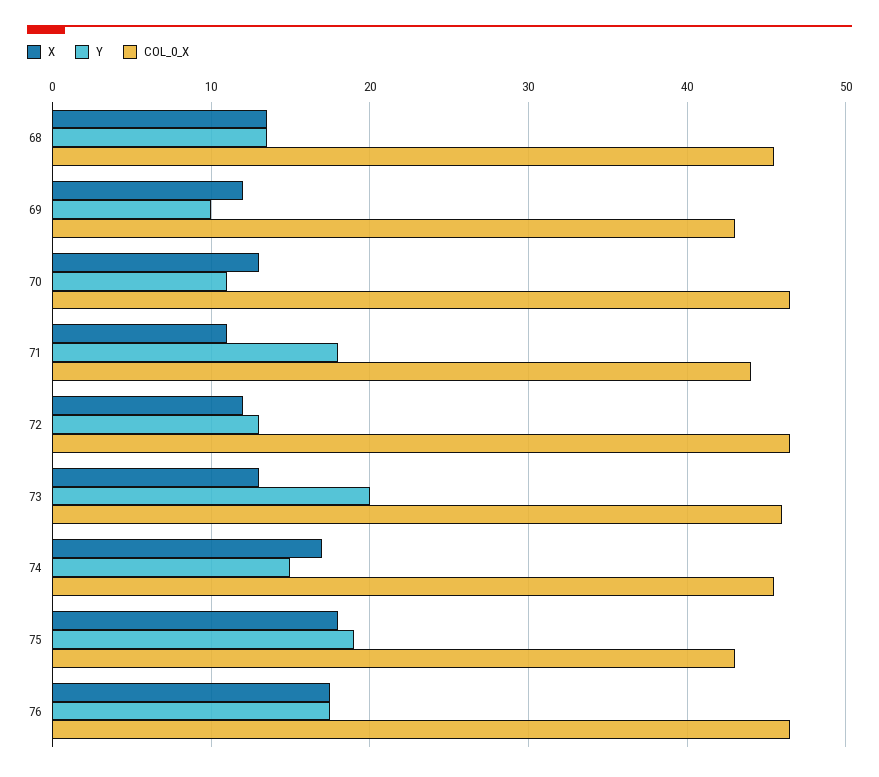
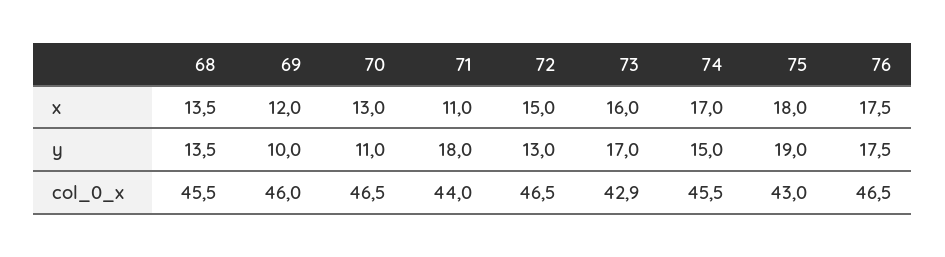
  {
    "X": {
      "68": 13.5,
      "69": 12,
      "70": 13,
      "71": 11,
-     "72": 12,
+     "72": 15,
-     "73": 13,
+     "73": 16,
      "74": 17,
      "75": 18,
      "76": 17.5
    },
    "Y": {
      "68": 13.5,
      "69": 10,
      "70": 11,
      "71": 18,
      "72": 13,
-     "73": 20,
+     "73": 17,
      "74": 15,
      "75": 19,
      "76": 17.5
    },
    "COL_0_X": {
      "68": 45.5,
-     "69": 43,
+     "69": 46,
      "70": 46.5,
      "71": 44,
      "72": 46.5,
-     "73": 46,
+     "73": 42.9,
      "74": 45.5,
      "75": 43,
      "76": 46.5
    }
  }

